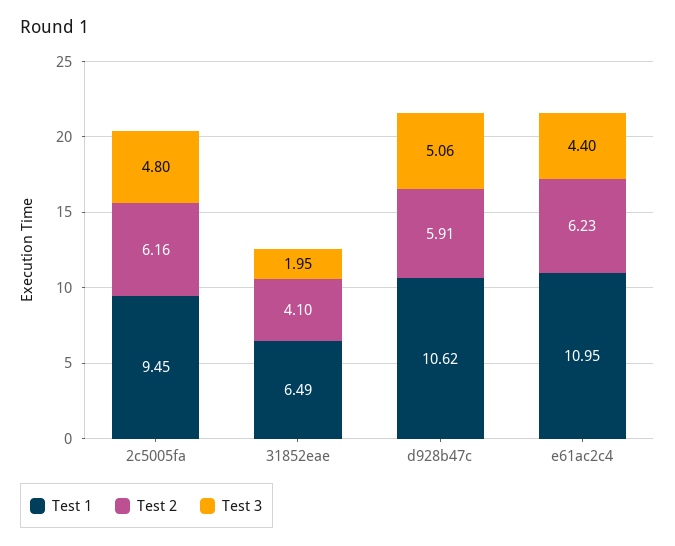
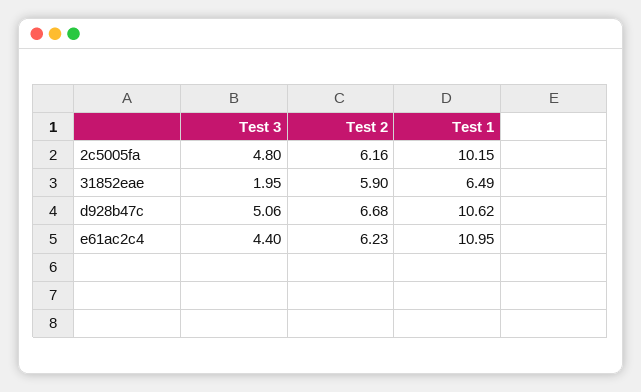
  {
    "Test 1": {
-     "2c5005fa": 9.45,
+     "2c5005fa": 10.15,
      "31852eae": 6.49,
      "d928b47c": 10.62,
      "e61ac2c4": 10.95
    },
    "Test 2": {
      "2c5005fa": 6.16,
-     "31852eae": 4.1,
+     "31852eae": 5.9,
-     "d928b47c": 5.91,
+     "d928b47c": 6.68,
      "e61ac2c4": 6.23
    },
    "Test 3": {
      "2c5005fa": 4.8,
      "31852eae": 1.95,
      "d928b47c": 5.06,
      "e61ac2c4": 4.4
    }
  }

